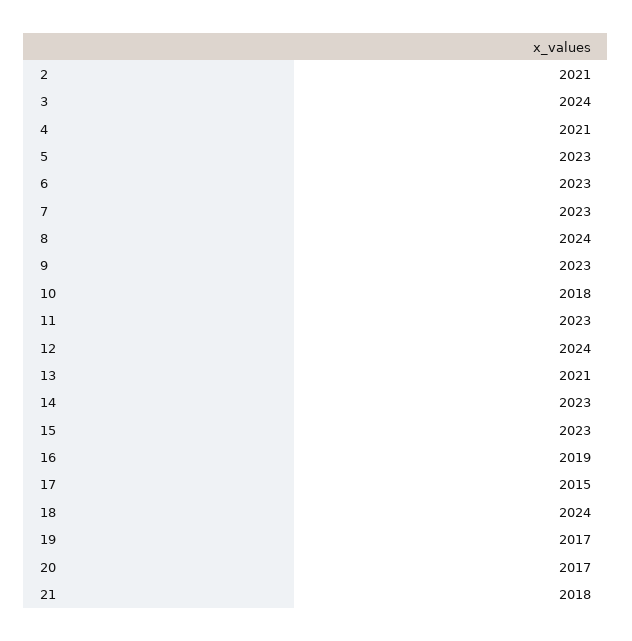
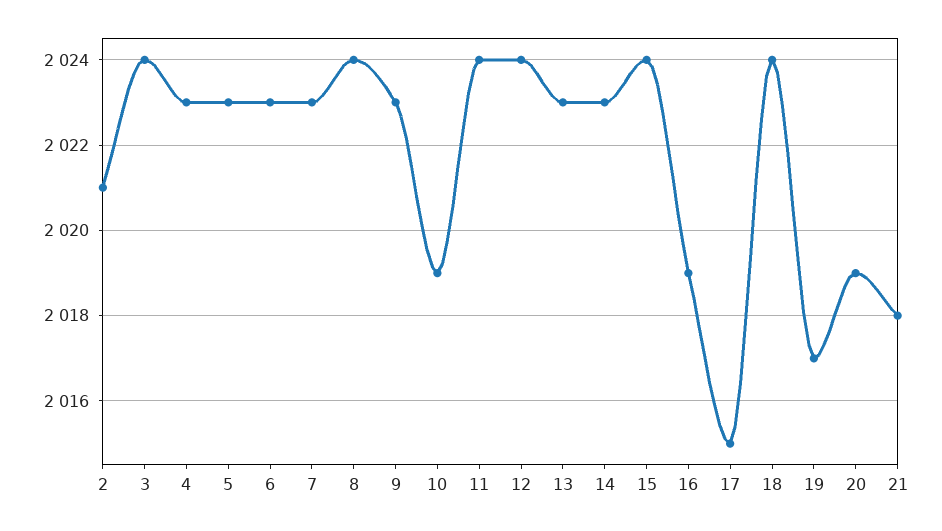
  {
    "2": 2021,
    "3": 2024,
-   "4": 2021,
+   "4": 2023,
    "5": 2023,
    "6": 2023,
    "7": 2023,
    "8": 2024,
    "9": 2023,
-   "10": 2018,
+   "10": 2019,
-   "11": 2023,
+   "11": 2024,
    "12": 2024,
-   "13": 2021,
+   "13": 2023,
    "14": 2023,
-   "15": 2023,
+   "15": 2024,
    "16": 2019,
    "17": 2015,
    "18": 2024,
    "19": 2017,
-   "20": 2017,
+   "20": 2019,
    "21": 2018
  }

